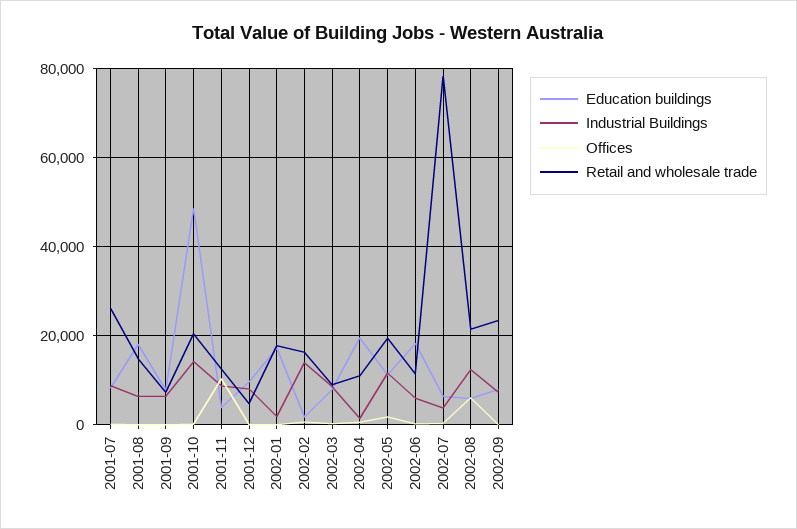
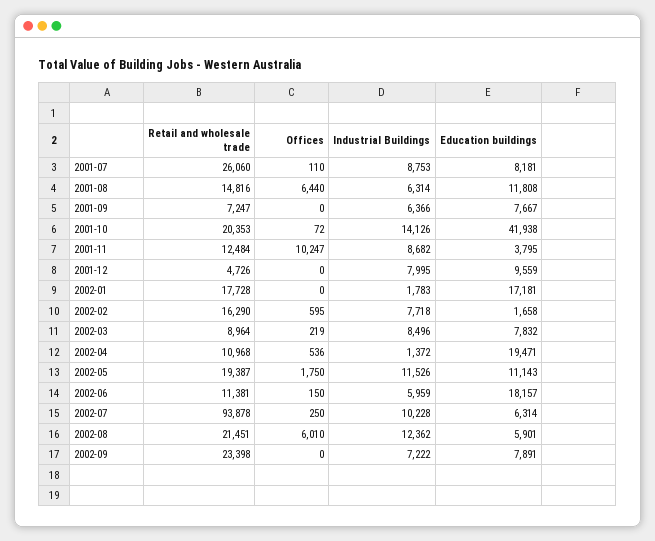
  {
    "Education buildings": {
      "2001-07": 8181,
-     "2001-08": 18000,
+     "2001-08": 11808,
      "2001-09": 7667,
-     "2001-10": 48000,
+     "2001-10": 41938,
      "2001-11": 3795,
      "2001-12": 9559,
      "2002-01": 17181,
      "2002-02": 1658,
      "2002-03": 7832,
      "2002-04": 19471,
      "2002-05": 11143,
      "2002-06": 18157,
      "2002-07": 6314,
      "2002-08": 5901,
      "2002-09": 7891
    },
    "Industrial Buildings": {
      "2001-07": 8753,
      "2001-08": 6314,
      "2001-09": 6366,
      "2001-10": 14126,
      "2001-11": 8682,
      "2001-12": 7995,
      "2002-01": 1783,
-     "2002-02": 14000,
+     "2002-02": 7718,
      "2002-03": 8496,
      "2002-04": 1372,
      "2002-05": 11526,
      "2002-06": 5959,
-     "2002-07": 4000,
+     "2002-07": 10228,
      "2002-08": 12362,
      "2002-09": 7222
    },
    "Offices": {
      "2001-07": 110,
-     "2001-08": 0,
+     "2001-08": 6440,
      "2001-09": 0,
      "2001-10": 72,
      "2001-11": 10247,
      "2001-12": 0,
      "2002-01": 0,
      "2002-02": 595,
      "2002-03": 219,
      "2002-04": 536,
      "2002-05": 1750,
      "2002-06": 150,
      "2002-07": 250,
      "2002-08": 6010,
      "2002-09": 0
    },
    "Retail and wholesale trade": {
      "2001-07": 26060,
      "2001-08": 14816,
      "2001-09": 7247,
      "2001-10": 20353,
      "2001-11": 12484,
      "2001-12": 4726,
      "2002-01": 17728,
      "2002-02": 16290,
      "2002-03": 8964,
      "2002-04": 10968,
      "2002-05": 19387,
      "2002-06": 11381,
-     "2002-07": 78000,
+     "2002-07": 93878,
      "2002-08": 21451,
      "2002-09": 23398
    }
  }

